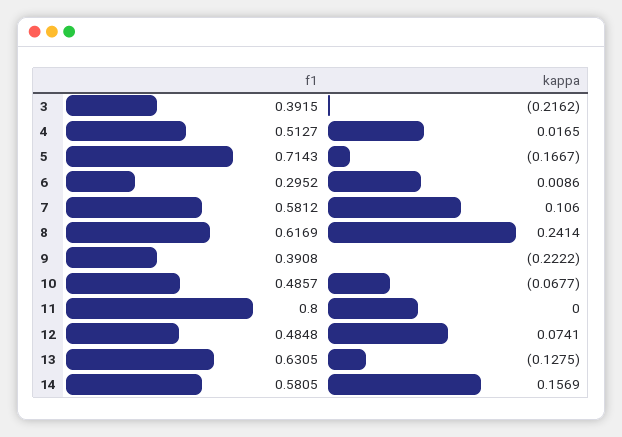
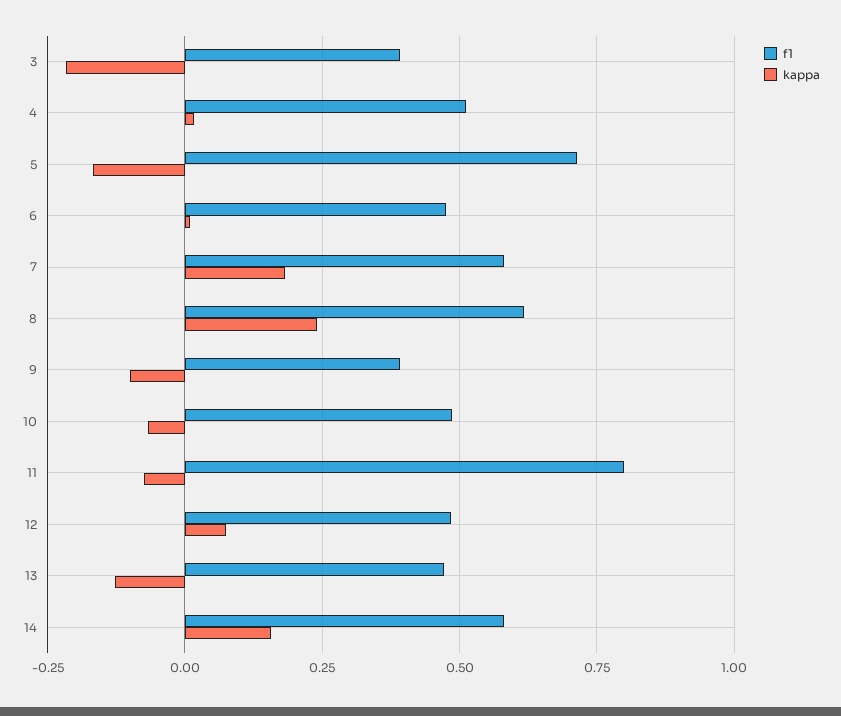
  {
    "f1": {
      "3": 0.3915,
      "4": 0.5127,
      "5": 0.7143,
-     "6": 0.2952,
+     "6": 0.475,
      "7": 0.5812,
      "8": 0.6169,
      "9": 0.3908,
      "10": 0.4857,
      "11": 0.8,
      "12": 0.4848,
-     "13": 0.6305,
+     "13": 0.475,
      "14": 0.5805
    },
    "kappa": {
      "3": -0.2162,
      "4": 0.0165,
      "5": -0.1667,
      "6": 0.0086,
-     "7": 0.106,
+     "7": 0.175,
      "8": 0.2414,
-     "9": -0.2222,
+     "9": -0.1,
      "10": -0.0677,
-     "11": 0,
+     "11": -0.075,
      "12": 0.0741,
      "13": -0.1275,
      "14": 0.1569
    }
  }

